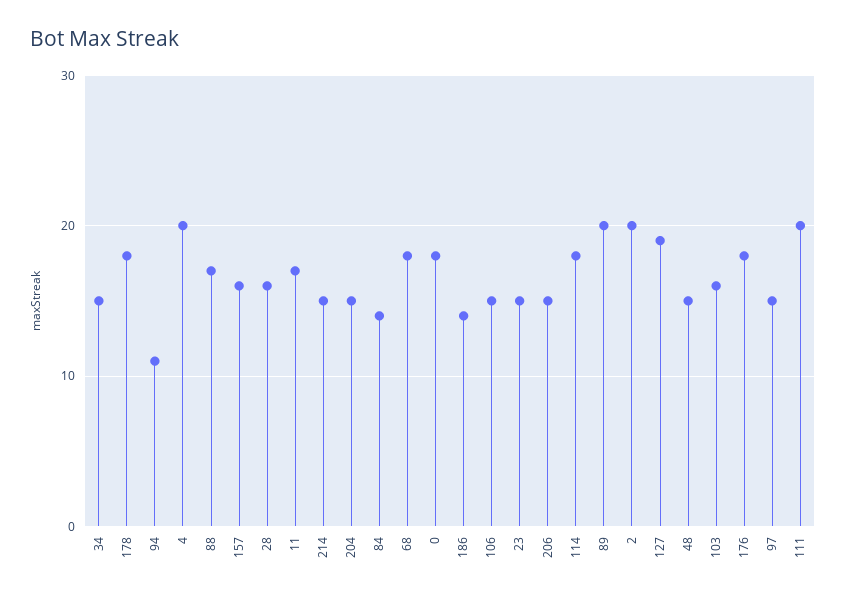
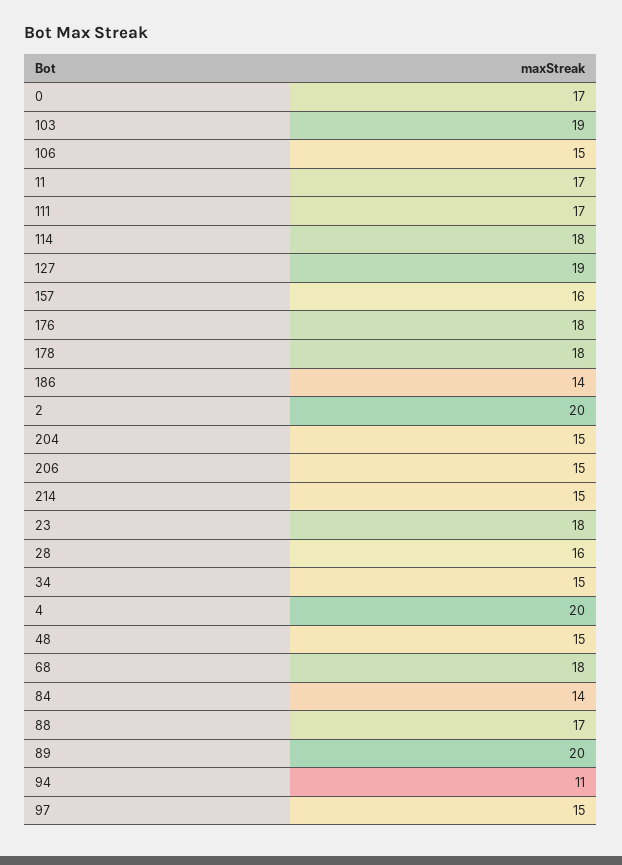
  {
    "34": 15,
    "178": 18,
    "94": 11,
    "4": 20,
    "88": 17,
    "157": 16,
    "28": 16,
    "11": 17,
    "214": 15,
    "204": 15,
    "84": 14,
    "68": 18,
-   "0": 18,
+   "0": 17,
    "186": 14,
    "106": 15,
-   "23": 15,
+   "23": 18,
    "206": 15,
    "114": 18,
    "89": 20,
    "2": 20,
    "127": 19,
    "48": 15,
-   "103": 16,
+   "103": 19,
    "176": 18,
    "97": 15,
-   "111": 20
+   "111": 17
  }

